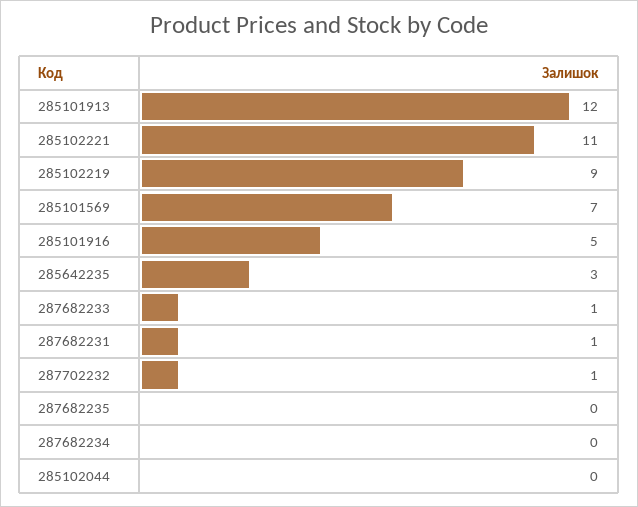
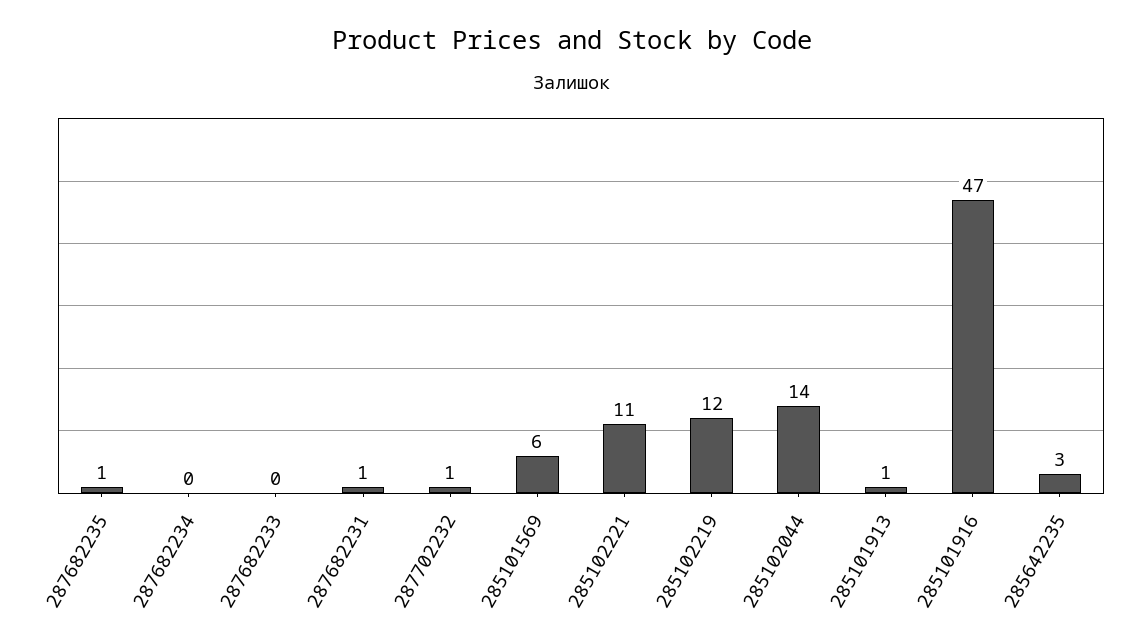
  {
-   "285101913": 12,
+   "285101913": 1,
    "285102221": 11,
-   "285102219": 9,
+   "285102219": 12,
-   "285101569": 7,
+   "285101569": 6,
-   "285101916": 5,
+   "285101916": 47,
    "285642235": 3,
-   "287682233": 1,
+   "287682233": 0,
    "287682231": 1,
    "287702232": 1,
-   "287682235": 0,
+   "287682235": 1,
    "287682234": 0,
-   "285102044": 0
+   "285102044": 14
  }

